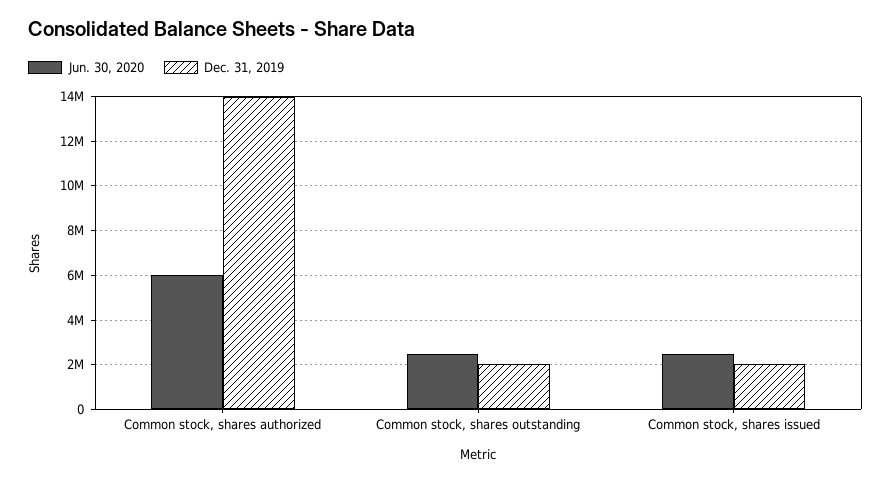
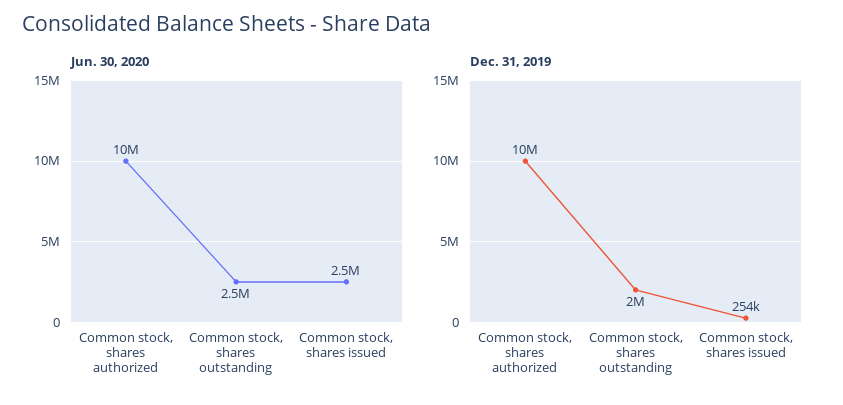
  {
    "Jun. 30, 2020": {
-     "Common stock, shares authorized": 6000000,
+     "Common stock, shares authorized": 10000000,
      "Common stock, shares outstanding": 2500000,
      "Common stock, shares issued": 2500000
    },
    "Dec. 31, 2019": {
-     "Common stock, shares authorized": 14000000,
+     "Common stock, shares authorized": 10000000,
      "Common stock, shares outstanding": 2000000,
-     "Common stock, shares issued": 2000000
+     "Common stock, shares issued": 254000
    }
  }

